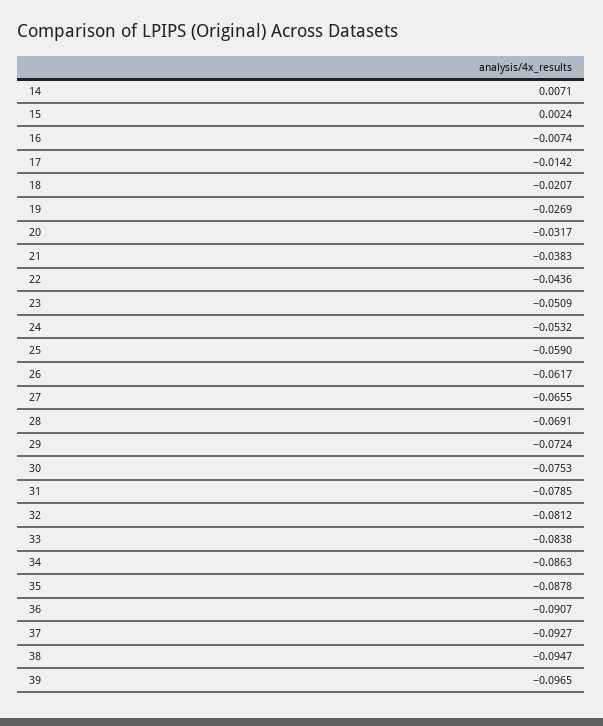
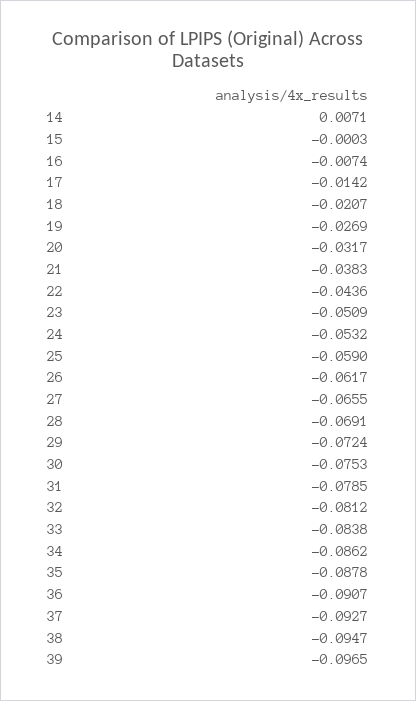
  {
    "14": 0.0071,
-   "15": 0.0024,
+   "15": -0.0003,
    "16": -0.0074,
    "17": -0.0142,
    "18": -0.0207,
    "19": -0.0269,
    "20": -0.0317,
    "21": -0.0383,
    "22": -0.0436,
    "23": -0.0509,
    "24": -0.0532,
    "25": -0.059,
    "26": -0.0617,
    "27": -0.0655,
    "28": -0.0691,
    "29": -0.0724,
    "30": -0.0753,
    "31": -0.0785,
    "32": -0.0812,
    "33": -0.0838,
-   "34": -0.0863,
+   "34": -0.0862,
    "35": -0.0878,
    "36": -0.0907,
    "37": -0.0927,
    "38": -0.0947,
    "39": -0.0965
  }

